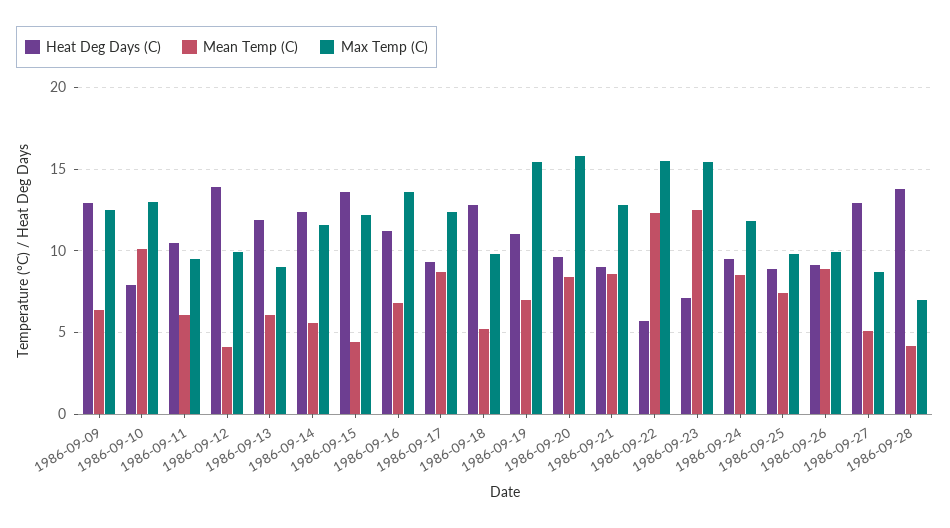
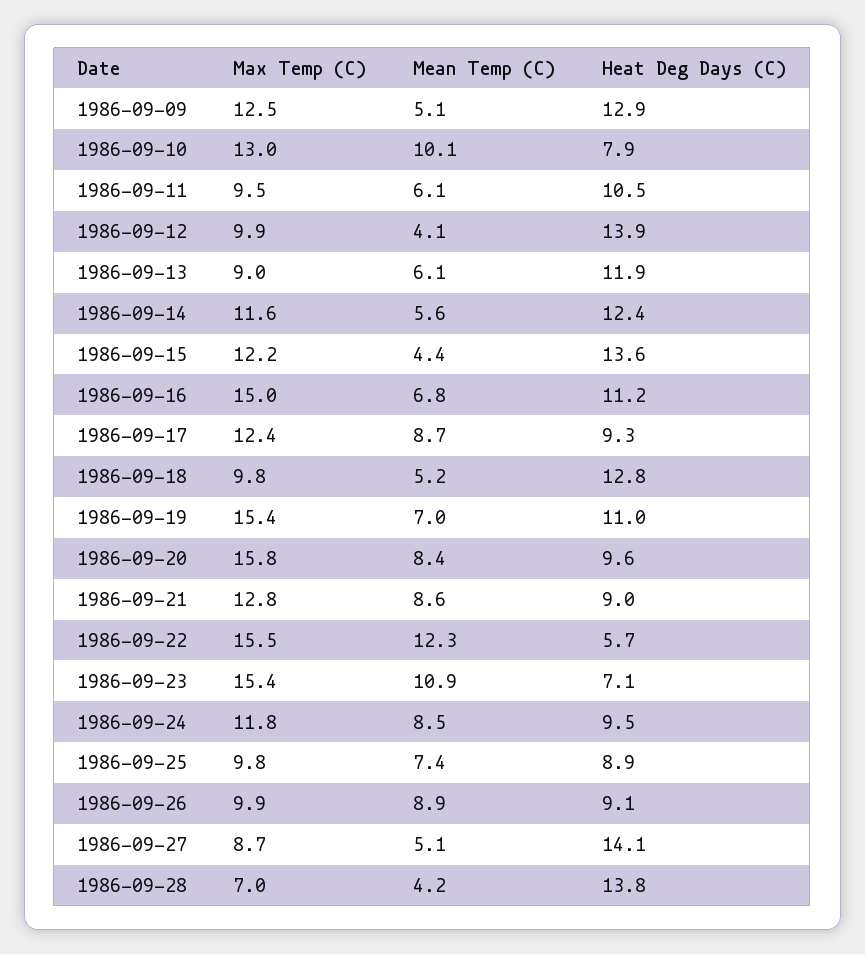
  {
    "Heat Deg Days (C)": {
      "1986-09-09": 12.9,
      "1986-09-10": 7.9,
      "1986-09-11": 10.5,
      "1986-09-12": 13.9,
      "1986-09-13": 11.9,
      "1986-09-14": 12.4,
      "1986-09-15": 13.6,
      "1986-09-16": 11.2,
      "1986-09-17": 9.3,
      "1986-09-18": 12.8,
      "1986-09-19": 11,
      "1986-09-20": 9.6,
      "1986-09-21": 9,
      "1986-09-22": 5.7,
      "1986-09-23": 7.1,
      "1986-09-24": 9.5,
      "1986-09-25": 8.9,
      "1986-09-26": 9.1,
-     "1986-09-27": 13,
+     "1986-09-27": 14.1,
      "1986-09-28": 13.8
    },
    "Mean Temp (C)": {
-     "1986-09-09": 6.5,
+     "1986-09-09": 5.1,
      "1986-09-10": 10.1,
      "1986-09-11": 6.1,
      "1986-09-12": 4.1,
      "1986-09-13": 6.1,
      "1986-09-14": 5.6,
      "1986-09-15": 4.4,
      "1986-09-16": 6.8,
      "1986-09-17": 8.7,
      "1986-09-18": 5.2,
      "1986-09-19": 7,
      "1986-09-20": 8.4,
      "1986-09-21": 8.6,
      "1986-09-22": 12.3,
-     "1986-09-23": 12.5,
+     "1986-09-23": 10.9,
      "1986-09-24": 8.5,
      "1986-09-25": 7.4,
      "1986-09-26": 8.9,
      "1986-09-27": 5.1,
      "1986-09-28": 4.2
    },
    "Max Temp (C)": {
      "1986-09-09": 12.5,
      "1986-09-10": 13,
      "1986-09-11": 9.5,
      "1986-09-12": 9.9,
      "1986-09-13": 9,
      "1986-09-14": 11.6,
      "1986-09-15": 12.2,
-     "1986-09-16": 13.5,
+     "1986-09-16": 15,
      "1986-09-17": 12.4,
      "1986-09-18": 9.8,
      "1986-09-19": 15.4,
      "1986-09-20": 15.8,
      "1986-09-21": 12.8,
      "1986-09-22": 15.5,
      "1986-09-23": 15.4,
      "1986-09-24": 11.8,
      "1986-09-25": 9.8,
      "1986-09-26": 9.9,
      "1986-09-27": 8.7,
      "1986-09-28": 7
    }
  }

